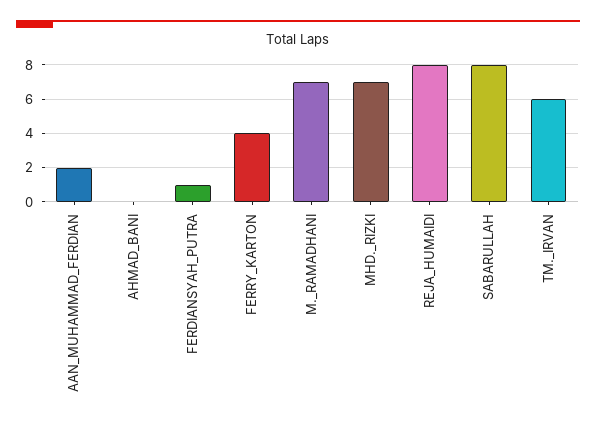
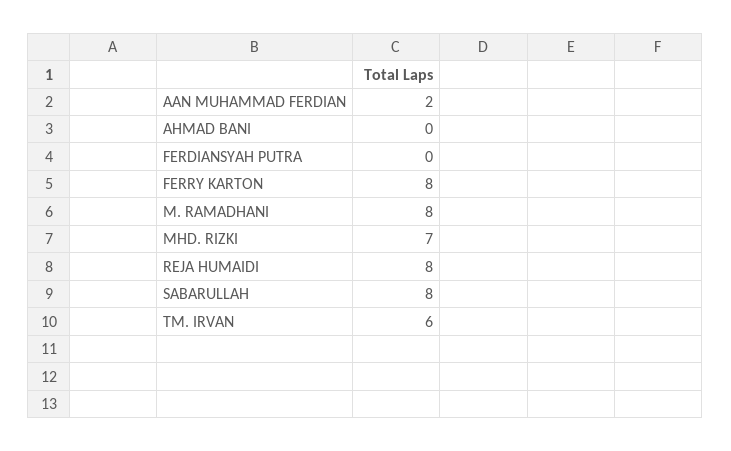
  {
    "AAN_MUHAMMAD_FERDIAN": 2,
    "AHMAD_BANI": 0,
-   "FERDIANSYAH_PUTRA": 1,
+   "FERDIANSYAH_PUTRA": 0,
-   "FERRY_KARTON": 4,
+   "FERRY_KARTON": 8,
-   "M._RAMADHANI": 7,
+   "M._RAMADHANI": 8,
    "MHD._RIZKI": 7,
    "REJA_HUMAIDI": 8,
    "SABARULLAH": 8,
    "TM._IRVAN": 6
  }

